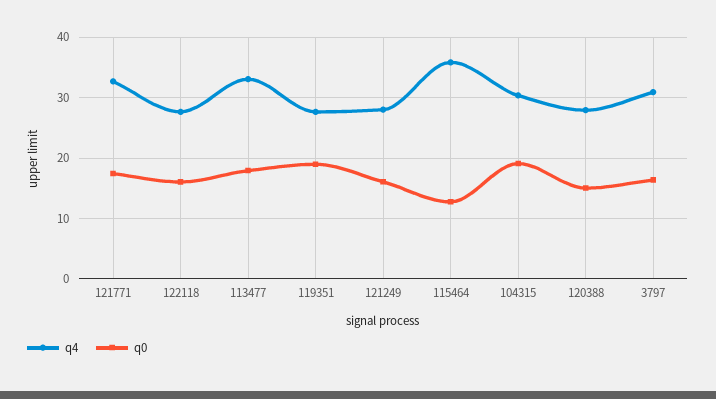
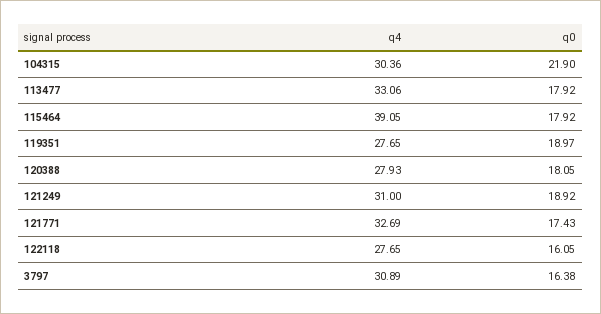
  {
    "q4": {
      "121771": 32.69,
      "122118": 27.65,
      "113477": 33.06,
      "119351": 27.65,
-     "121249": 28,
+     "121249": 31,
-     "115464": 36,
+     "115464": 39.05,
      "104315": 30.36,
      "120388": 27.93,
      "3797": 30.89
    },
    "q0": {
      "121771": 17.43,
      "122118": 16.05,
      "113477": 17.92,
      "119351": 18.97,
-     "121249": 16,
+     "121249": 18.92,
-     "115464": 13,
+     "115464": 17.92,
-     "104315": 19,
+     "104315": 21.9,
-     "120388": 15,
+     "120388": 18.05,
      "3797": 16.38
    }
  }

